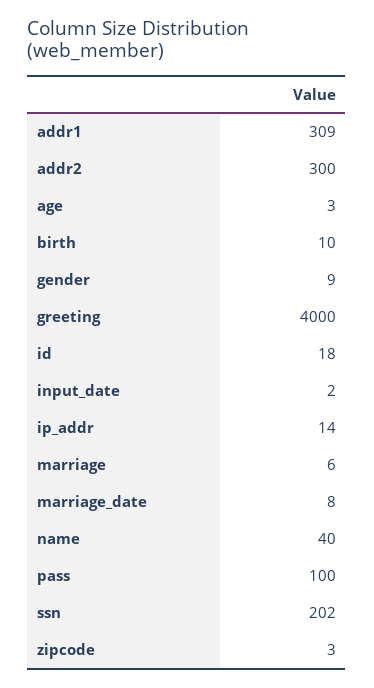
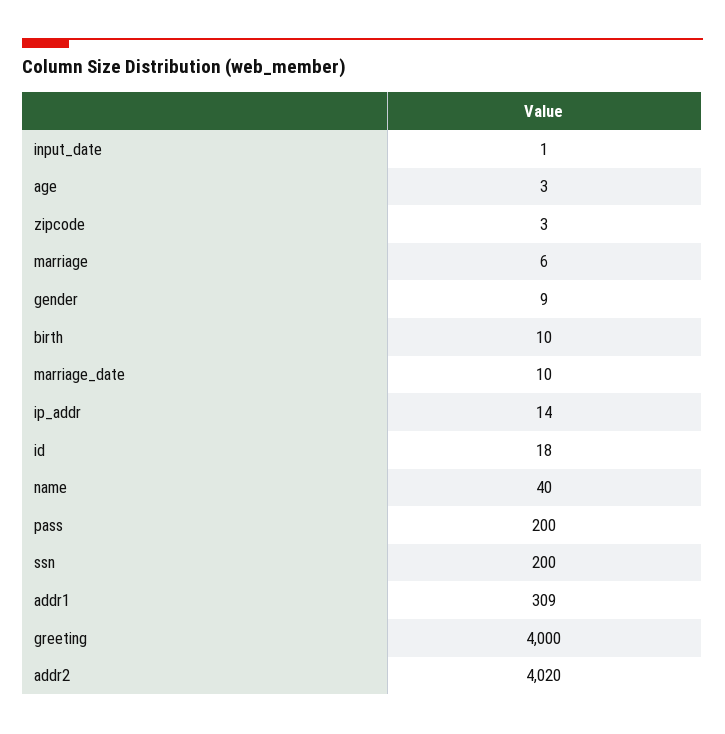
  {
    "addr1": 309,
-   "addr2": 300,
+   "addr2": 4020,
    "age": 3,
    "birth": 10,
    "gender": 9,
    "greeting": 4000,
    "id": 18,
-   "input_date": 2,
+   "input_date": 1,
    "ip_addr": 14,
    "marriage": 6,
-   "marriage_date": 8,
+   "marriage_date": 10,
    "name": 40,
-   "pass": 100,
+   "pass": 200,
-   "ssn": 202,
+   "ssn": 200,
    "zipcode": 3
  }

